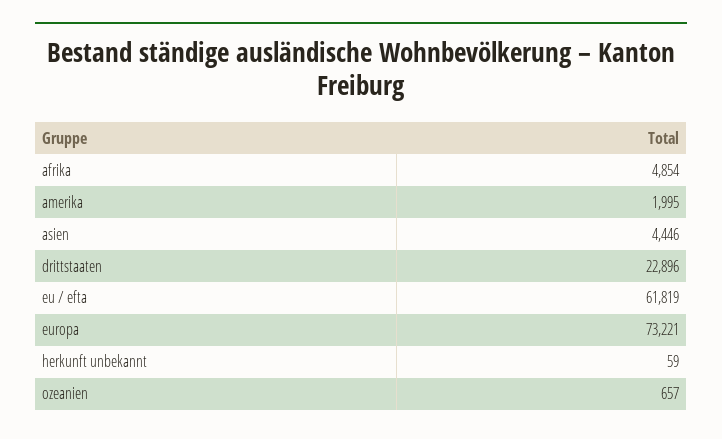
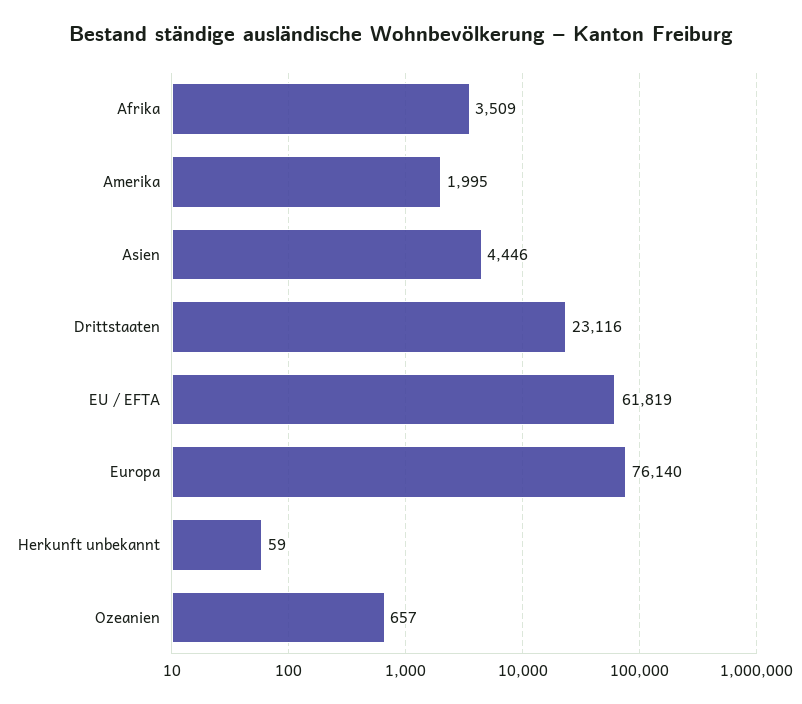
  {
-   "afrika": 4854,
+   "afrika": 3509,
    "amerika": 1995,
    "asien": 4446,
-   "drittstaaten": 22896,
+   "drittstaaten": 23116,
    "eu / efta": 61819,
-   "europa": 73221,
+   "europa": 76140,
    "herkunft unbekannt": 59,
    "ozeanien": 657
  }

